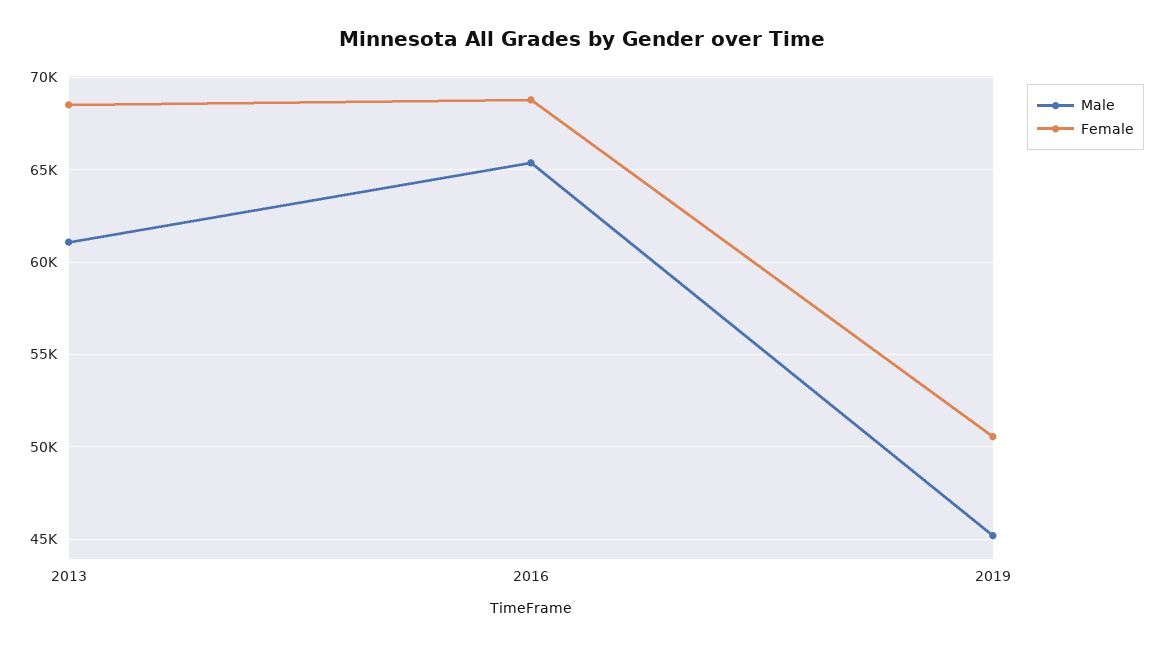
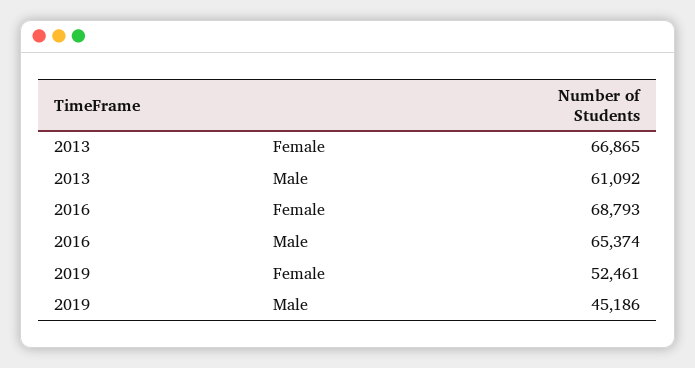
  {
    "Male": {
      "2013": 61092,
      "2016": 65374,
      "2019": 45186
    },
    "Female": {
-     "2013": 68500,
+     "2013": 66865,
      "2016": 68793,
-     "2019": 50500
+     "2019": 52461
    }
  }

